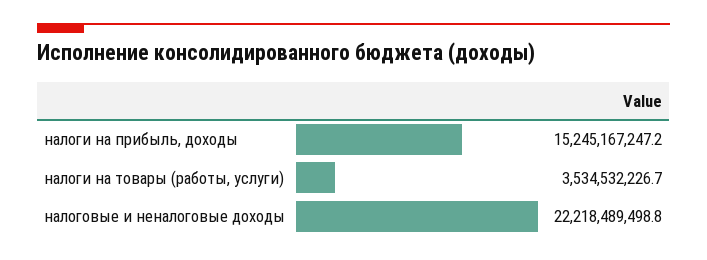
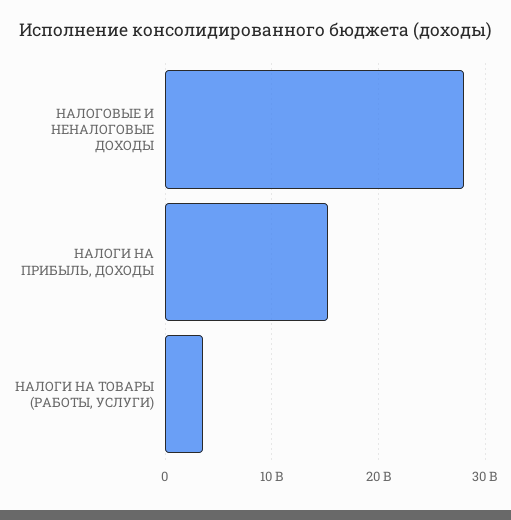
  {
    "налоги на прибыль, доходы": 15245167247.2,
    "налоги на товары (работы, услуги)": 3534532226.7,
-   "налоговые и неналоговые доходы": 22218489498.8
+   "налоговые и неналоговые доходы": 28000000000
  }

